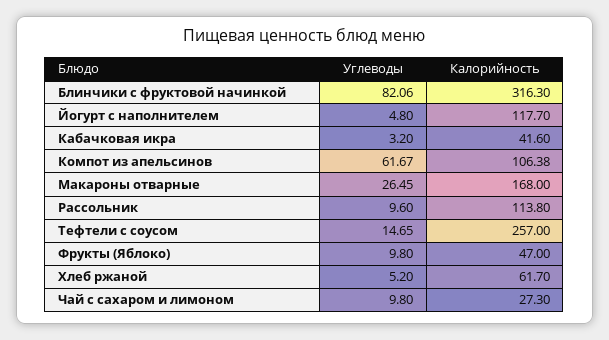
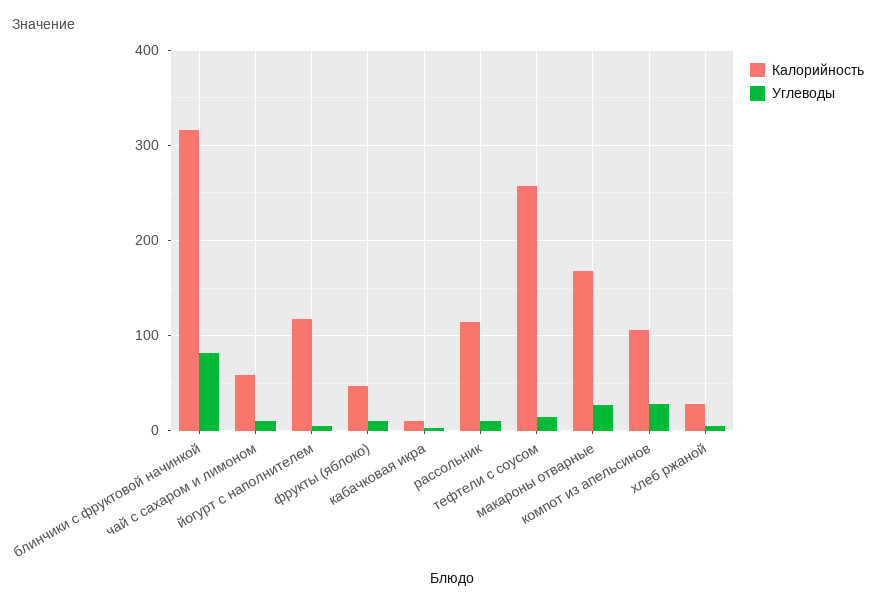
  {
    "Углеводы": {
      "Блинчики с фруктовой начинкой": 82.06,
      "Йогурт с наполнителем": 4.8,
      "Кабачковая икра": 3.2,
-     "Компот из апельсинов": 61.67,
+     "Компот из апельсинов": 30,
      "Макароны отварные": 26.45,
      "Рассольник": 9.6,
      "Тефтели с соусом": 14.65,
      "Фрукты (Яблоко)": 9.8,
      "Хлеб ржаной": 5.2,
      "Чай с сахаром и лимоном": 9.8
    },
    "Калорийность": {
      "Блинчики с фруктовой начинкой": 316.3,
      "Йогурт с наполнителем": 117.7,
-     "Кабачковая икра": 41.6,
+     "Кабачковая икра": 10,
      "Компот из апельсинов": 106.38,
      "Макароны отварные": 168,
      "Рассольник": 113.8,
      "Тефтели с соусом": 257,
      "Фрукты (Яблоко)": 47,
-     "Хлеб ржаной": 61.7,
+     "Хлеб ржаной": 30,
-     "Чай с сахаром и лимоном": 27.3
+     "Чай с сахаром и лимоном": 60
    }
  }

